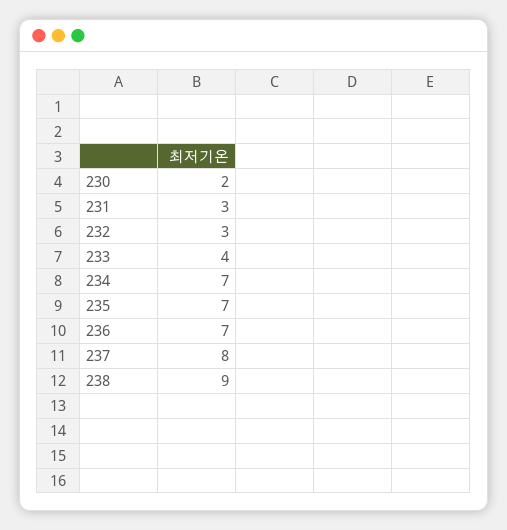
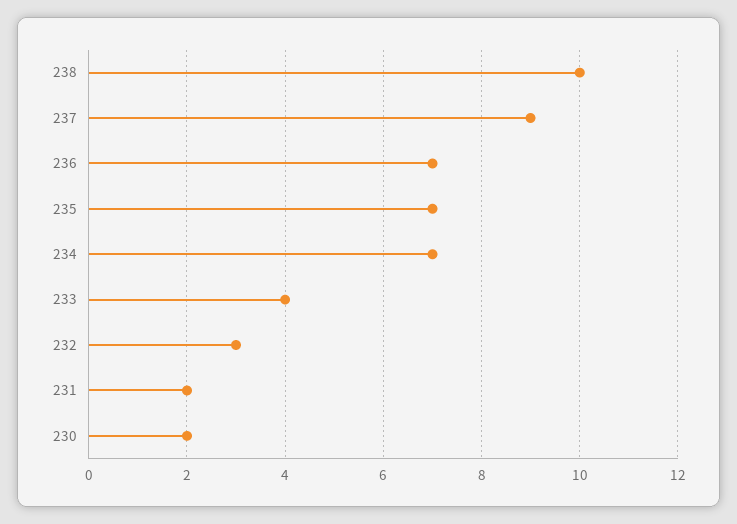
  {
    "230": 2,
-   "231": 3,
+   "231": 2,
    "232": 3,
    "233": 4,
    "234": 7,
    "235": 7,
    "236": 7,
-   "237": 8,
+   "237": 9,
-   "238": 9
+   "238": 10
  }

